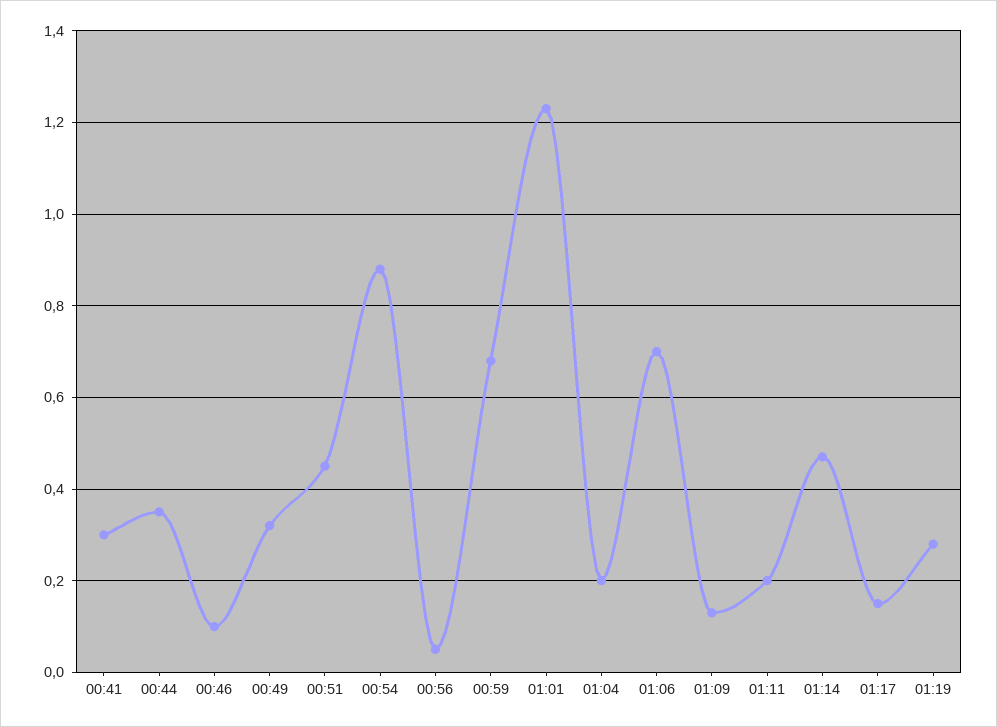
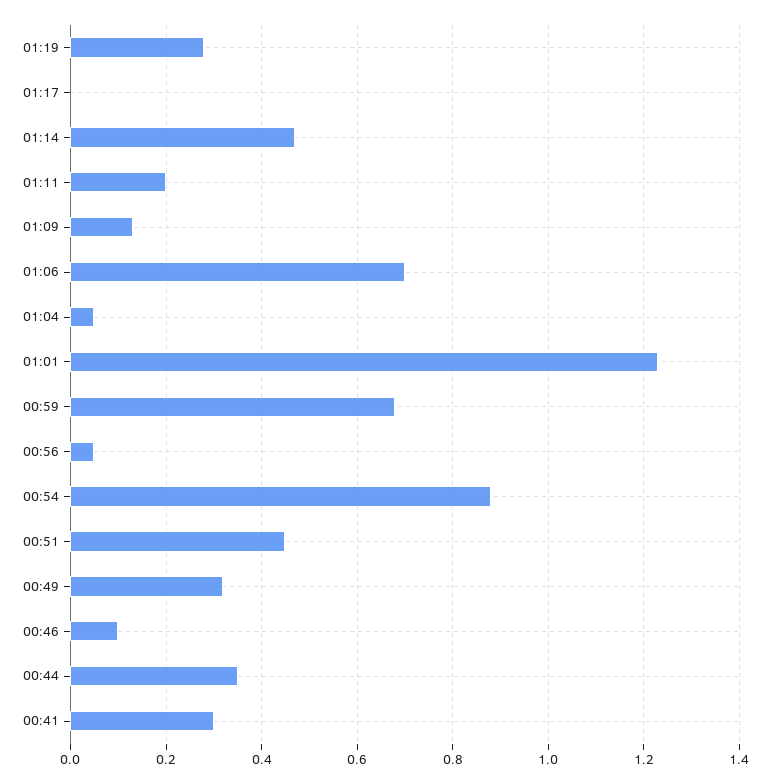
  {
    "00:41": 0.3,
    "00:44": 0.35,
    "00:46": 0.1,
    "00:49": 0.3,
    "00:51": 0.45,
    "00:54": 0.9,
    "00:56": 0.05,
    "00:59": 0.7,
    "01:01": 1.25,
-   "01:04": 0.2,
+   "01:04": 0.05,
    "01:06": 0.7,
    "01:09": 0.15,
    "01:11": 0.2,
    "01:14": 0.45,
-   "01:17": 0.15,
+   "01:17": 0,
    "01:19": 0.3
  }

